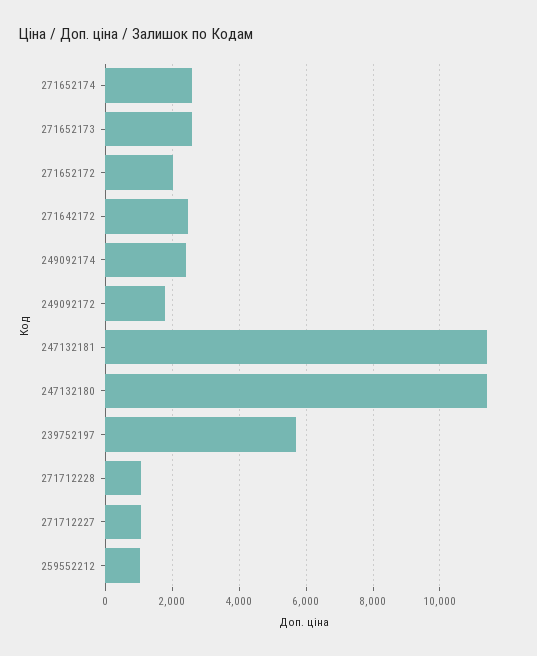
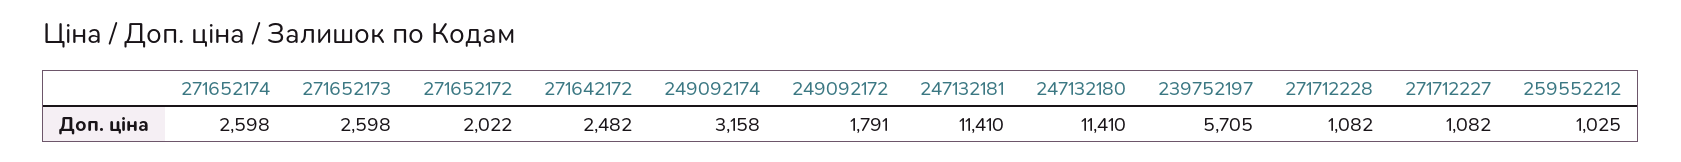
  {
    "271652174": 2598,
    "271652173": 2598,
    "271652172": 2022,
    "271642172": 2482,
-   "249092174": 2400,
+   "249092174": 3158,
    "249092172": 1791,
    "247132181": 11410,
    "247132180": 11410,
    "239752197": 5705,
    "271712228": 1082,
    "271712227": 1082,
    "259552212": 1025
  }

